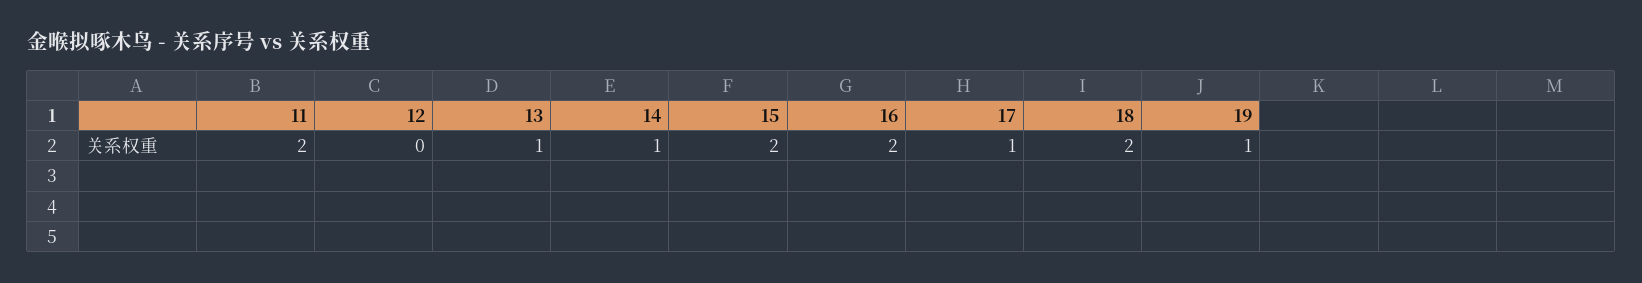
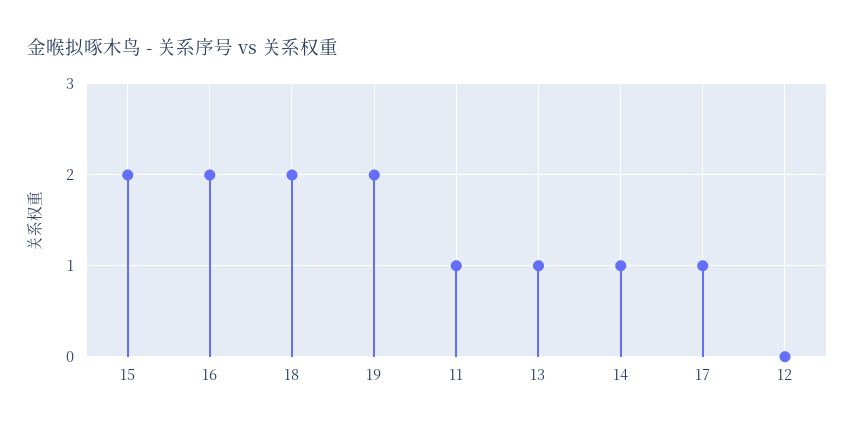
  {
-   "11": 2,
+   "11": 1,
    "12": 0,
    "13": 1,
    "14": 1,
    "15": 2,
    "16": 2,
    "17": 1,
    "18": 2,
-   "19": 1
+   "19": 2
  }

